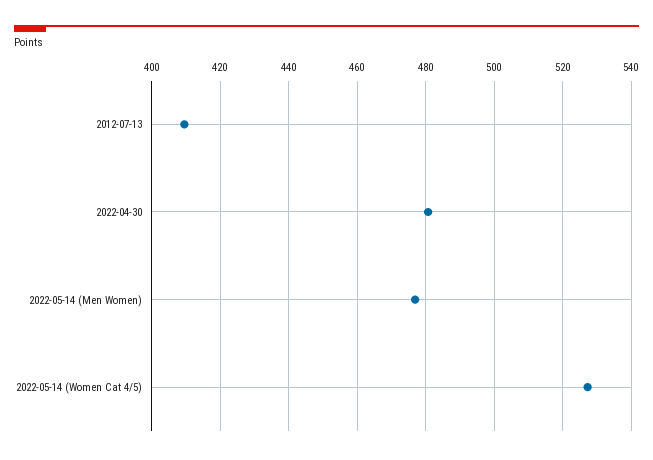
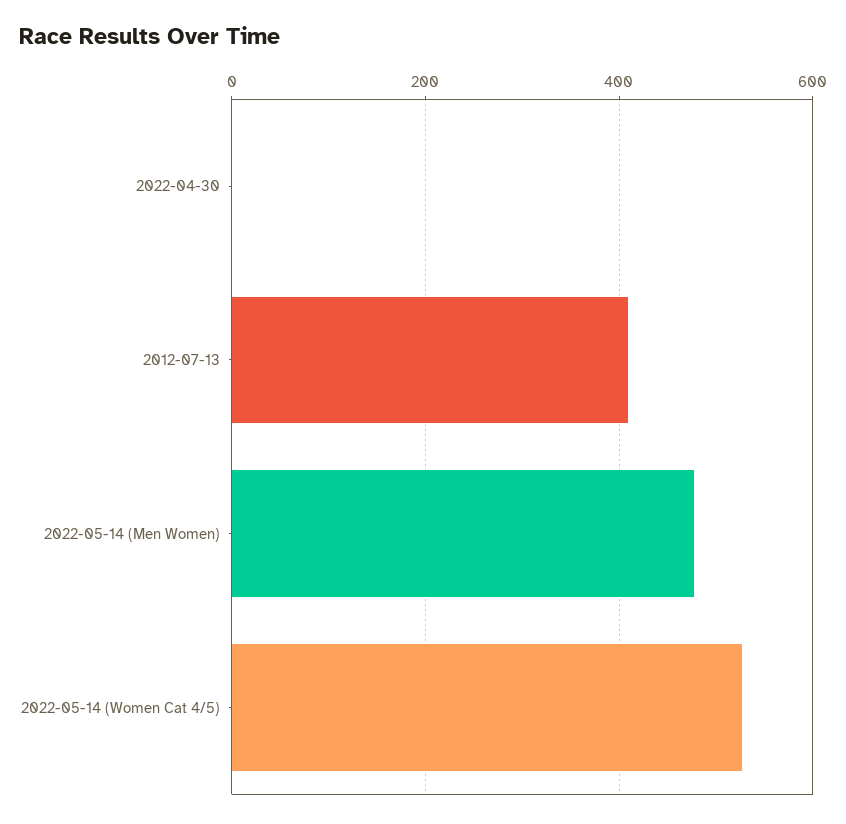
  {
    "2012-07-13": 410,
-   "2022-04-30": 480,
+   "2022-04-30": 0,
    "2022-05-14 (Men Women)": 476,
    "2022-05-14 (Women Cat 4/5)": 528
  }

